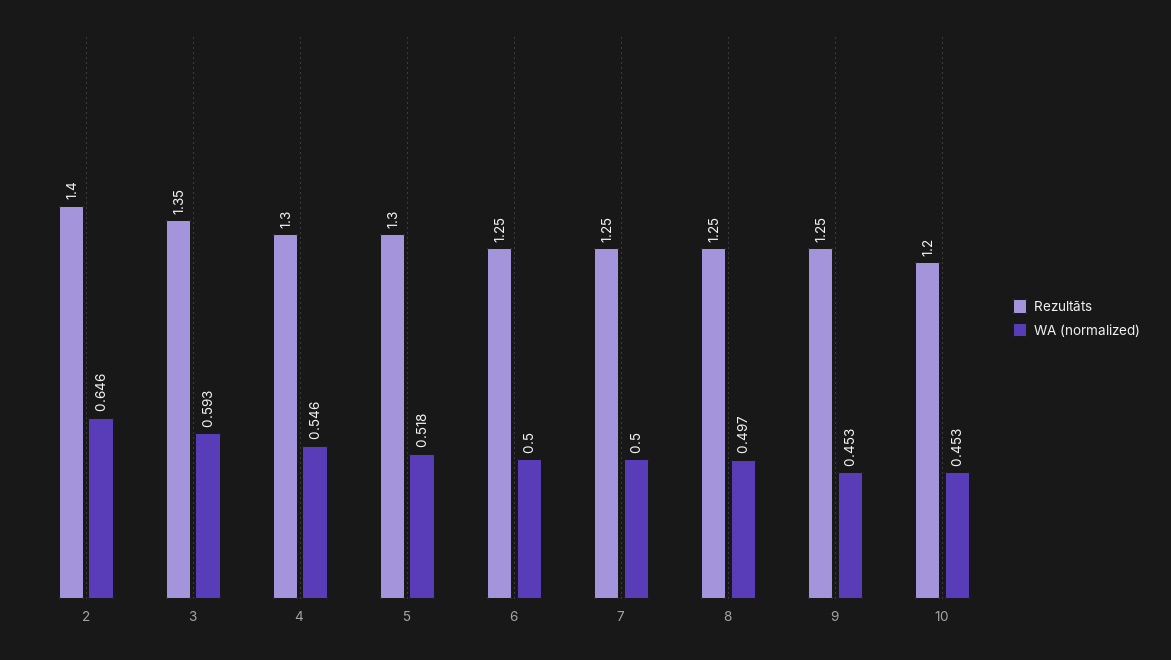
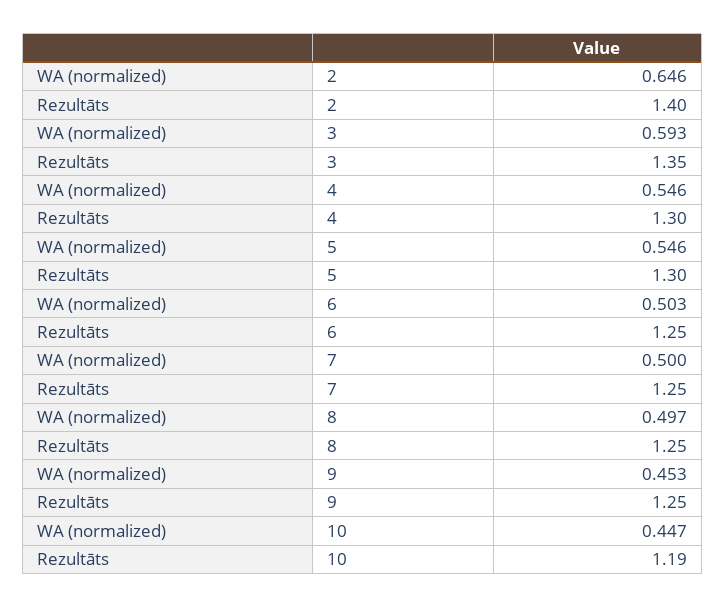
  {
    "Rezultāts": {
      "2": 1.4,
      "3": 1.35,
      "4": 1.3,
      "5": 1.3,
      "6": 1.25,
      "7": 1.25,
      "8": 1.25,
      "9": 1.25,
-     "10": 1.2
+     "10": 1.19
    },
    "WA (normalized)": {
      "2": 0.646,
      "3": 0.593,
      "4": 0.546,
-     "5": 0.518,
+     "5": 0.546,
-     "6": 0.5,
+     "6": 0.503,
      "7": 0.5,
      "8": 0.497,
      "9": 0.453,
-     "10": 0.453
+     "10": 0.447
    }
  }

